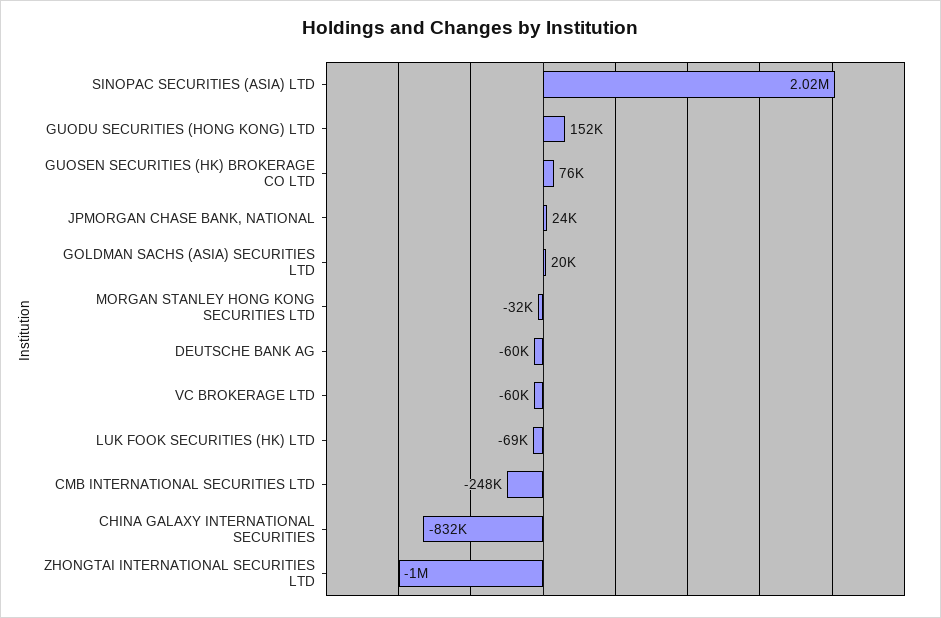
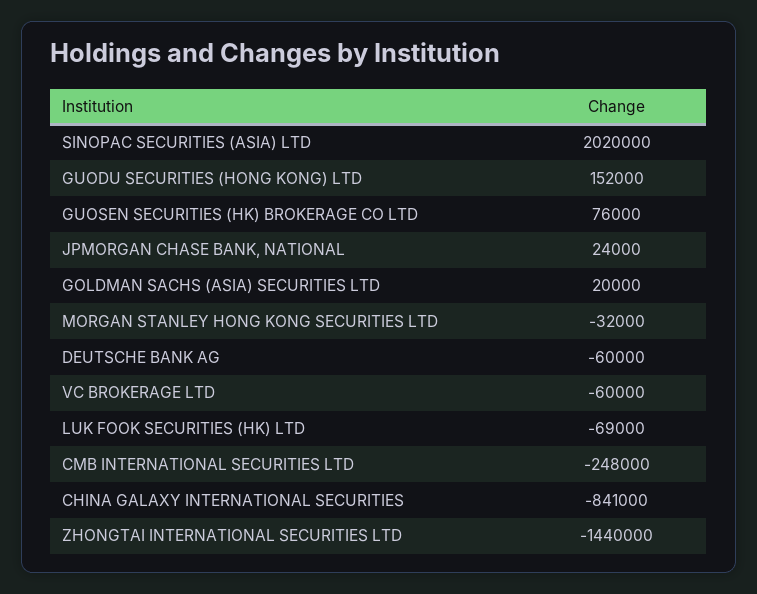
  {
    "SINOPAC SECURITIES (ASIA) LTD": 2020000,
    "GUODU SECURITIES (HONG KONG) LTD": 152000,
    "GUOSEN SECURITIES (HK) BROKERAGE CO LTD": 76000,
    "JPMORGAN CHASE BANK, NATIONAL": 24000,
    "GOLDMAN SACHS (ASIA) SECURITIES LTD": 20000,
    "MORGAN STANLEY HONG KONG SECURITIES LTD": -32000,
    "DEUTSCHE BANK AG": -60000,
    "VC BROKERAGE LTD": -60000,
    "LUK FOOK SECURITIES (HK) LTD": -69000,
    "CMB INTERNATIONAL SECURITIES LTD": -248000,
-   "CHINA GALAXY INTERNATIONAL SECURITIES": -832000,
+   "CHINA GALAXY INTERNATIONAL SECURITIES": -841000,
-   "ZHONGTAI INTERNATIONAL SECURITIES LTD": -1000000
+   "ZHONGTAI INTERNATIONAL SECURITIES LTD": -1440000
  }

